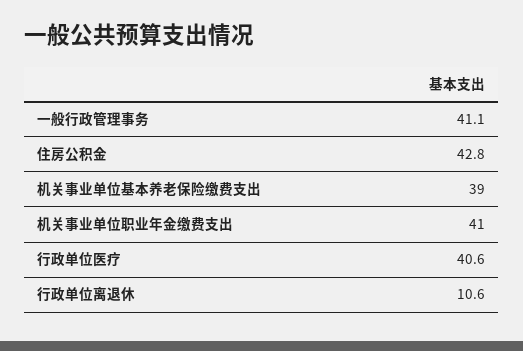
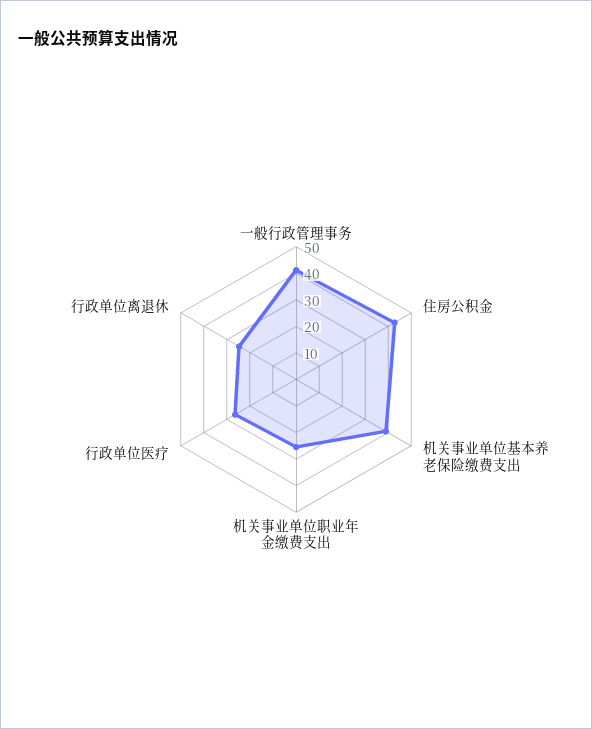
  {
    "一般行政管理事务": 41.1,
    "住房公积金": 42.8,
    "机关事业单位基本养老保险缴费支出": 39,
-   "机关事业单位职业年金缴费支出": 41,
+   "机关事业单位职业年金缴费支出": 25,
-   "行政单位医疗": 40.6,
+   "行政单位医疗": 25,
-   "行政单位离退休": 10.6
+   "行政单位离退休": 25
  }

